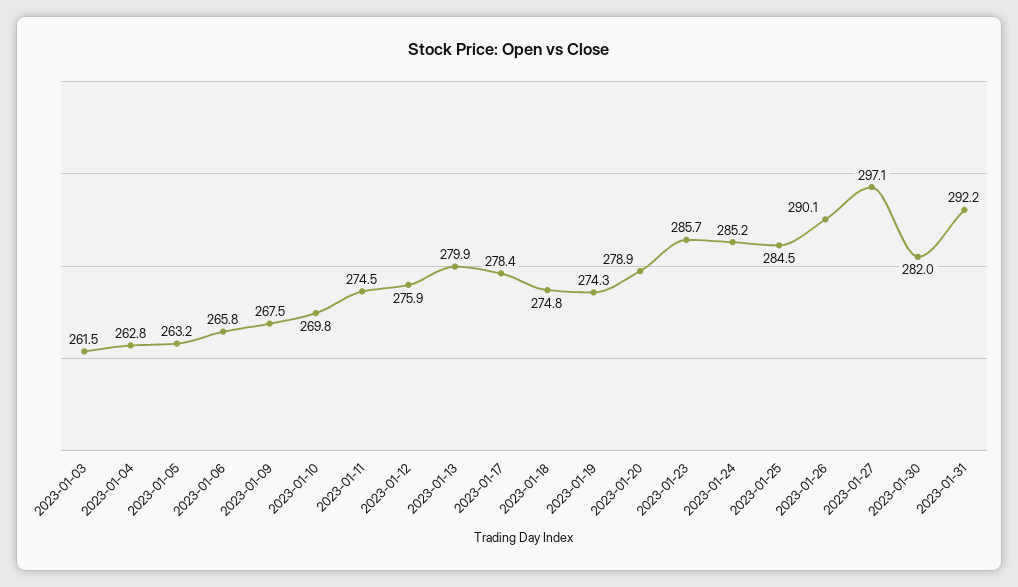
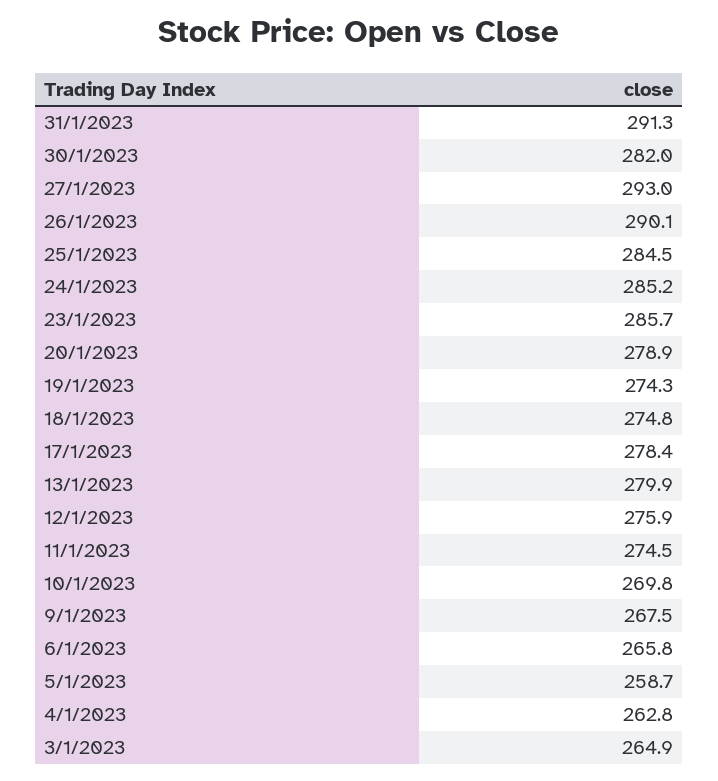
  {
-   "2023-01-03": 261.5,
+   "2023-01-03": 264.9,
    "2023-01-04": 262.8,
-   "2023-01-05": 263.2,
+   "2023-01-05": 258.7,
    "2023-01-06": 265.8,
    "2023-01-09": 267.5,
    "2023-01-10": 269.8,
    "2023-01-11": 274.5,
    "2023-01-12": 275.9,
    "2023-01-13": 279.9,
    "2023-01-17": 278.4,
    "2023-01-18": 274.8,
    "2023-01-19": 274.3,
    "2023-01-20": 278.9,
    "2023-01-23": 285.7,
    "2023-01-24": 285.2,
    "2023-01-25": 284.5,
    "2023-01-26": 290.1,
-   "2023-01-27": 297.1,
+   "2023-01-27": 293,
    "2023-01-30": 282,
-   "2023-01-31": 292.2
+   "2023-01-31": 291.3
  }

